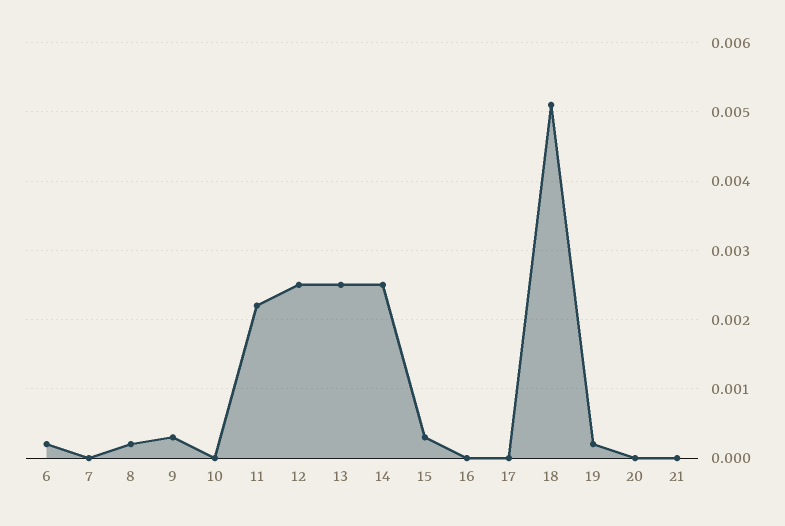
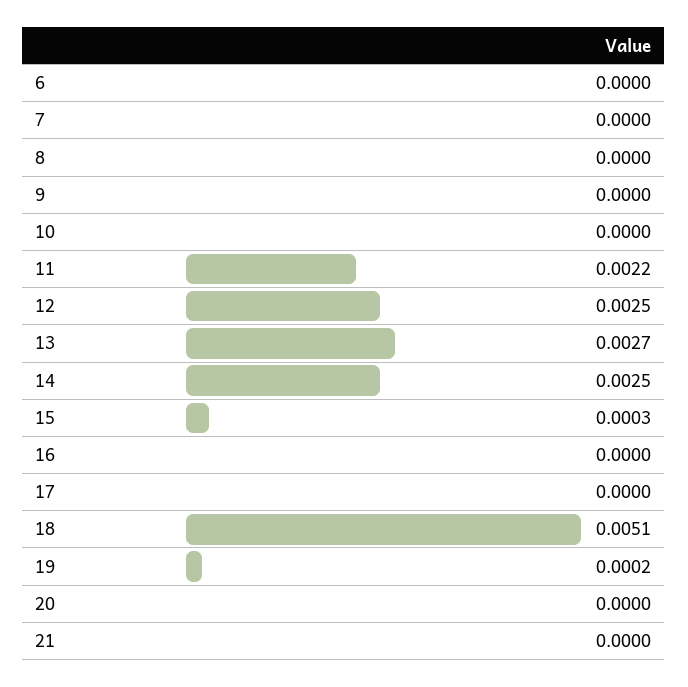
  {
-   "6": 0.0002,
+   "6": 0,
    "7": 0,
-   "8": 0.0002,
+   "8": 0,
-   "9": 0.0003,
+   "9": 0,
    "10": 0,
    "11": 0.0022,
    "12": 0.0025,
-   "13": 0.0025,
+   "13": 0.0027,
    "14": 0.0025,
    "15": 0.0003,
    "16": 0,
    "17": 0,
    "18": 0.0051,
    "19": 0.0002,
    "20": 0,
    "21": 0
  }

